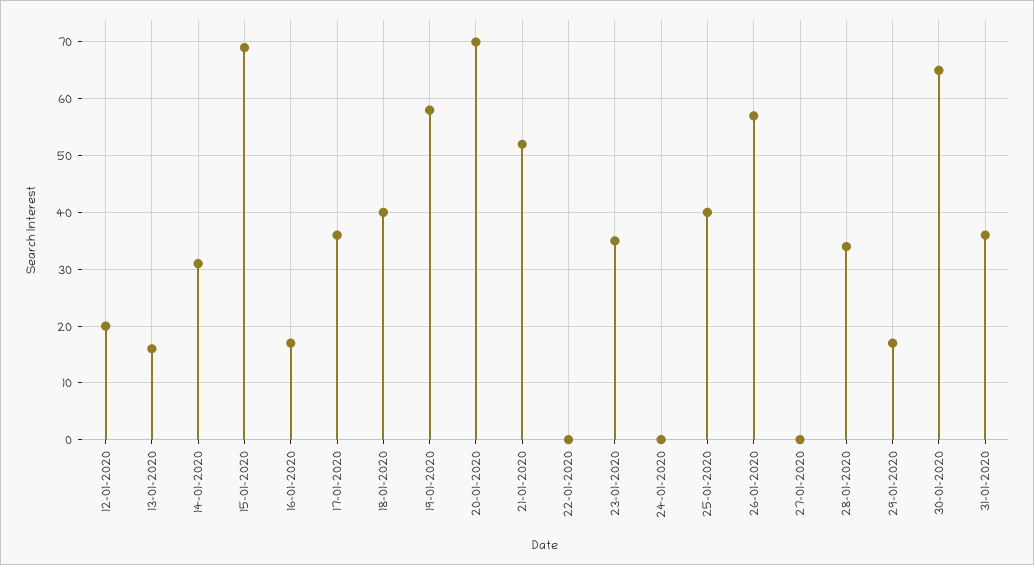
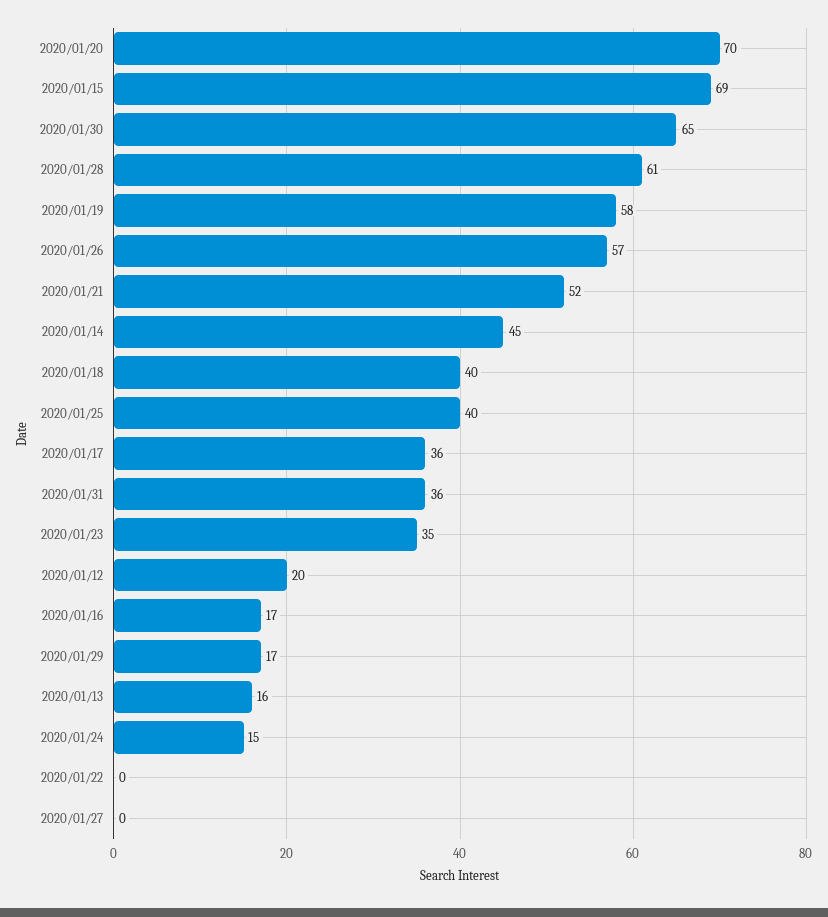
  {
    "12-01-2020": 20,
    "13-01-2020": 16,
-   "14-01-2020": 30,
+   "14-01-2020": 45,
    "15-01-2020": 69,
    "16-01-2020": 17,
    "17-01-2020": 36,
    "18-01-2020": 40,
    "19-01-2020": 58,
    "20-01-2020": 70,
    "21-01-2020": 52,
    "22-01-2020": 0,
    "23-01-2020": 35,
-   "24-01-2020": 0,
+   "24-01-2020": 15,
    "25-01-2020": 40,
    "26-01-2020": 57,
    "27-01-2020": 0,
-   "28-01-2020": 35,
+   "28-01-2020": 61,
    "29-01-2020": 17,
    "30-01-2020": 65,
    "31-01-2020": 36
  }

